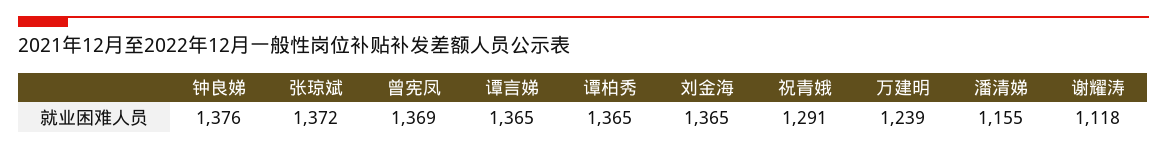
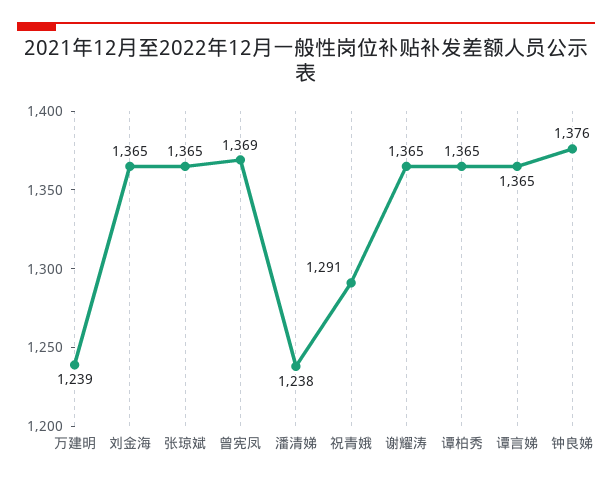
  {
    "钟良娣": 1376,
-   "张琼斌": 1372,
+   "张琼斌": 1365,
    "曾宪凤": 1369,
    "谭言娣": 1365,
    "谭柏秀": 1365,
    "刘金海": 1365,
    "祝青娥": 1291,
    "万建明": 1239,
-   "潘清娣": 1155,
+   "潘清娣": 1238,
-   "谢耀涛": 1118
+   "谢耀涛": 1365
  }

